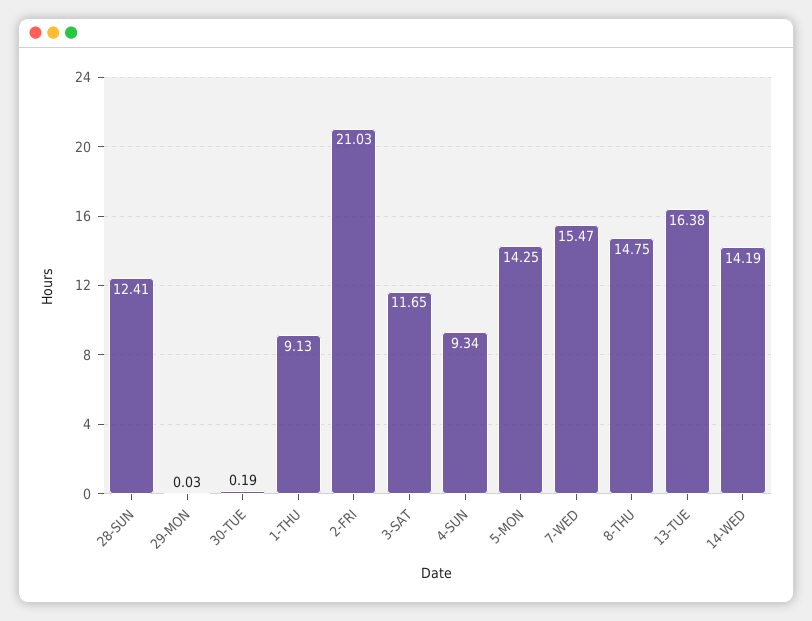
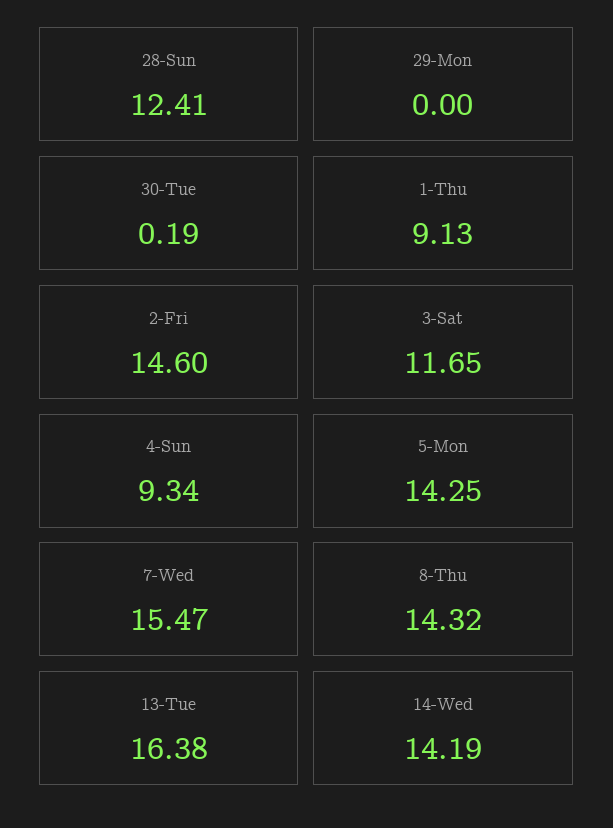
  {
    "28-SUN": 12.41,
-   "29-MON": 0.03,
+   "29-MON": 0,
    "30-TUE": 0.19,
    "1-THU": 9.13,
-   "2-FRI": 21.03,
+   "2-FRI": 14.6,
    "3-SAT": 11.65,
    "4-SUN": 9.34,
    "5-MON": 14.25,
    "7-WED": 15.47,
-   "8-THU": 14.75,
+   "8-THU": 14.32,
    "13-TUE": 16.38,
    "14-WED": 14.19
  }

